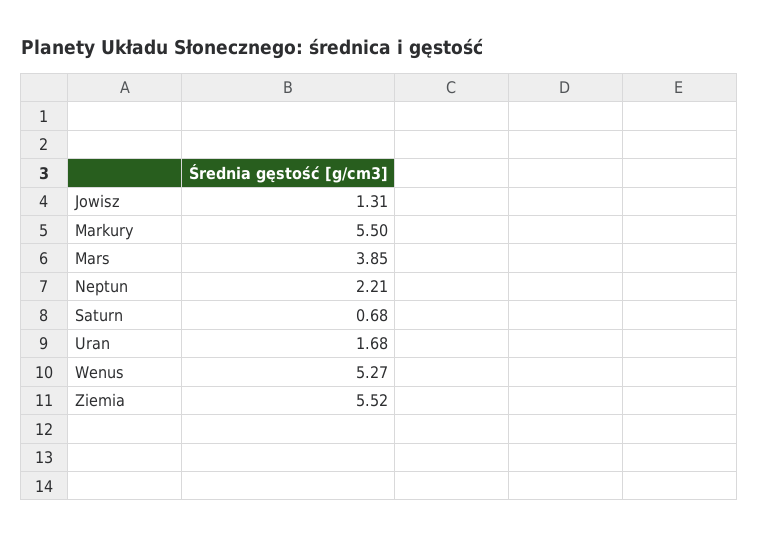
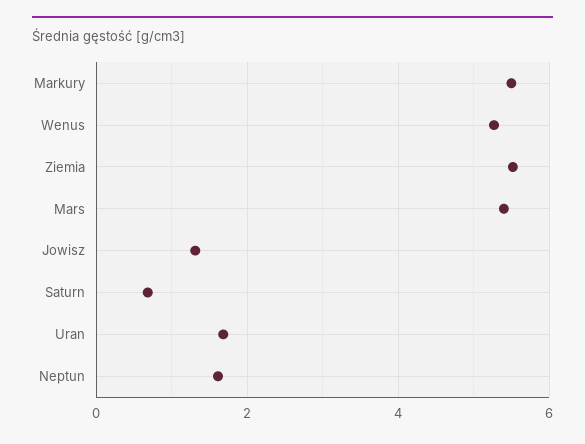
  {
    "Jowisz": 1.31,
    "Markury": 5.5,
-   "Mars": 3.85,
+   "Mars": 5.4,
-   "Neptun": 2.21,
+   "Neptun": 1.6,
    "Saturn": 0.68,
    "Uran": 1.68,
    "Wenus": 5.27,
    "Ziemia": 5.52
  }

